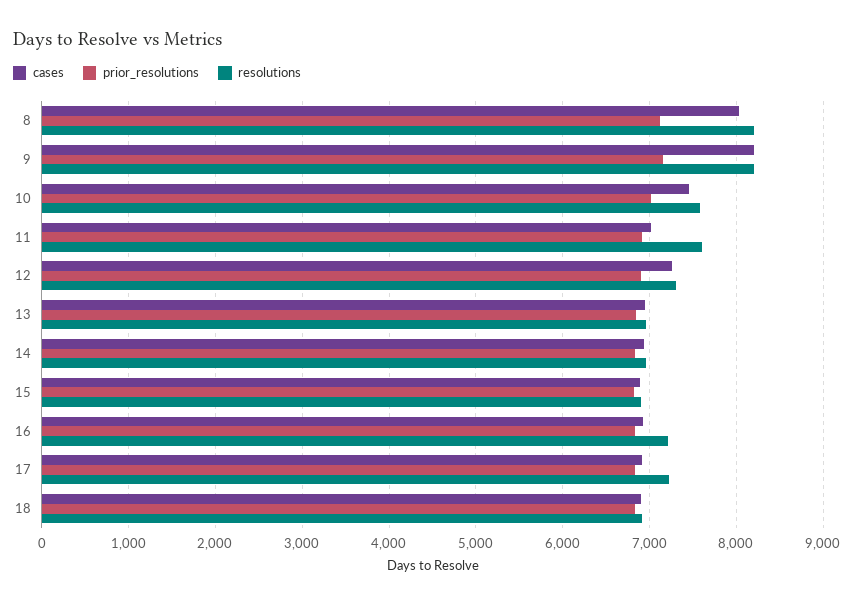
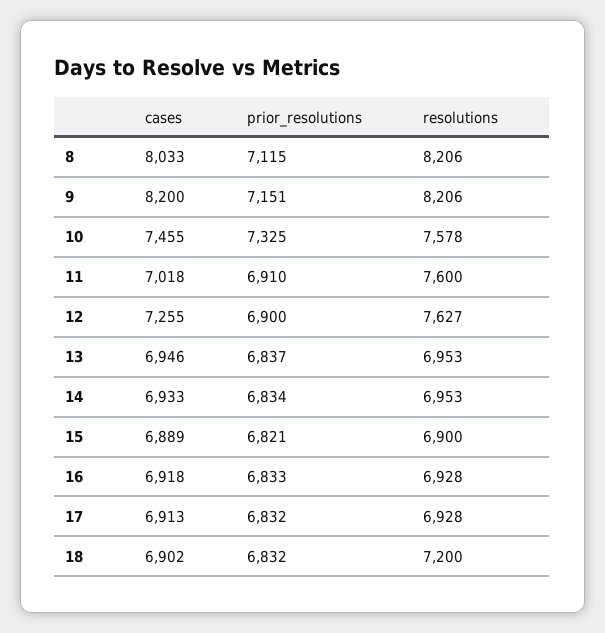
  {
    "cases": {
      "8": 8033,
      "9": 8200,
      "10": 7455,
      "11": 7018,
      "12": 7255,
      "13": 6946,
      "14": 6933,
      "15": 6889,
      "16": 6918,
      "17": 6913,
      "18": 6902
    },
    "prior_resolutions": {
      "8": 7115,
      "9": 7151,
-     "10": 7000,
+     "10": 7325,
      "11": 6910,
      "12": 6900,
      "13": 6837,
      "14": 6834,
      "15": 6821,
      "16": 6833,
      "17": 6832,
      "18": 6832
    },
    "resolutions": {
      "8": 8206,
      "9": 8206,
      "10": 7578,
      "11": 7600,
-     "12": 7300,
+     "12": 7627,
      "13": 6953,
      "14": 6953,
      "15": 6900,
-     "16": 7200,
+     "16": 6928,
-     "17": 7200,
+     "17": 6928,
-     "18": 6900
+     "18": 7200
    }
  }

